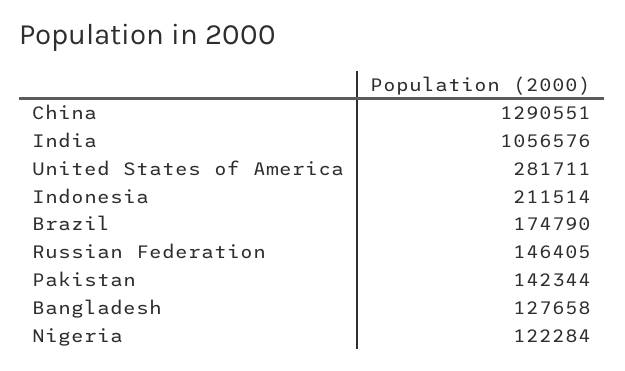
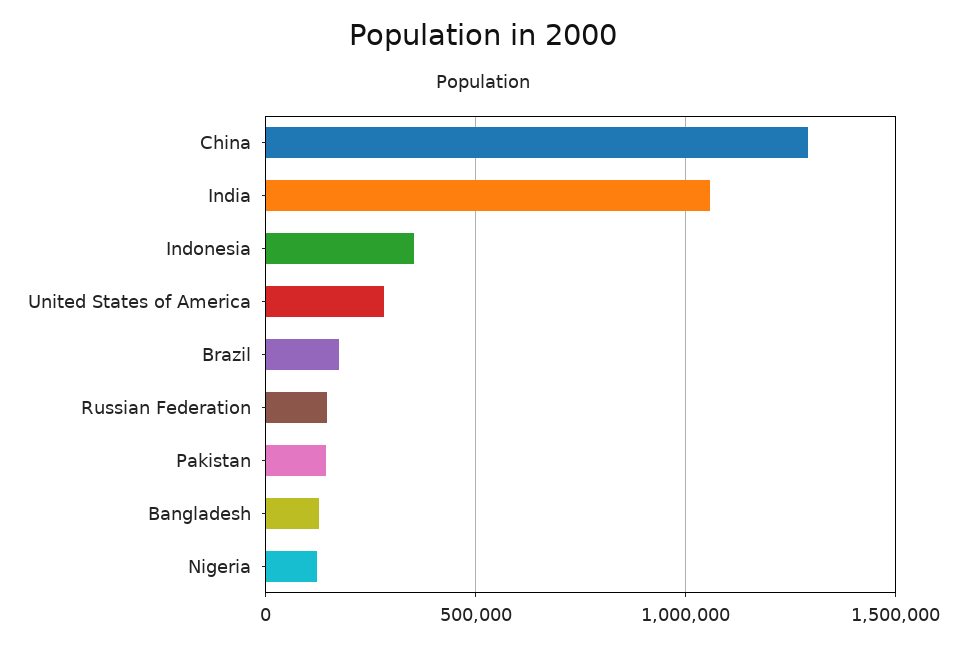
  {
    "China": 1290551,
    "India": 1056576,
    "United States of America": 281711,
-   "Indonesia": 211514,
+   "Indonesia": 350000,
    "Brazil": 174790,
    "Russian Federation": 146405,
    "Pakistan": 142344,
    "Bangladesh": 127658,
    "Nigeria": 122284
  }

